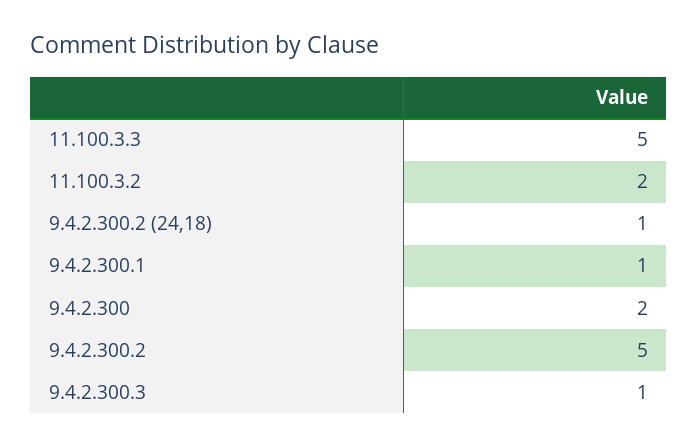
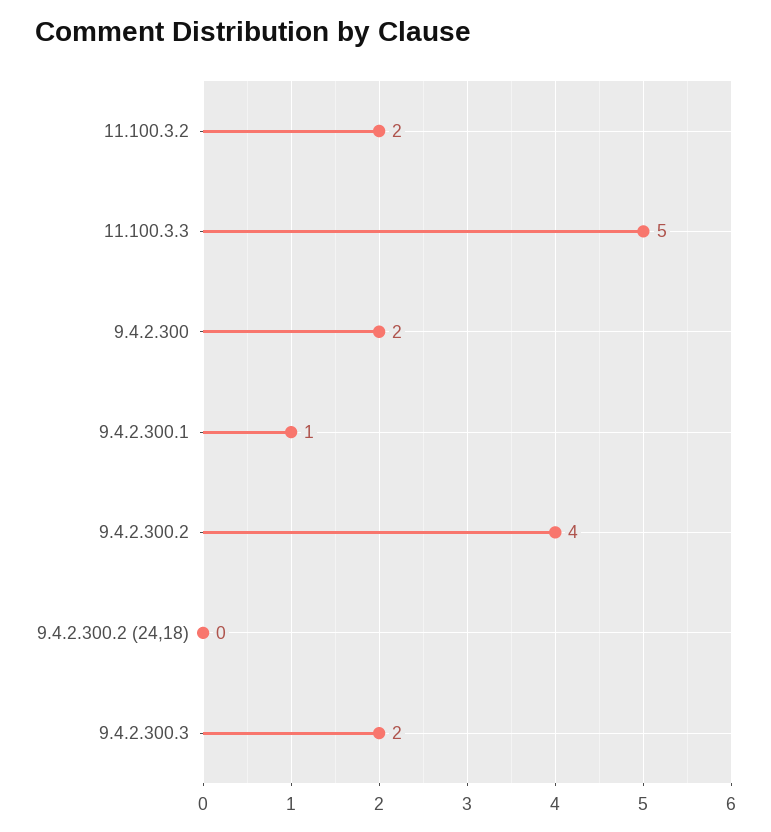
  {
    "11.100.3.3": 5,
    "11.100.3.2": 2,
-   "9.4.2.300.2 (24,18)": 1,
+   "9.4.2.300.2 (24,18)": 0,
    "9.4.2.300.1": 1,
    "9.4.2.300": 2,
-   "9.4.2.300.2": 5,
+   "9.4.2.300.2": 4,
-   "9.4.2.300.3": 1
+   "9.4.2.300.3": 2
  }

